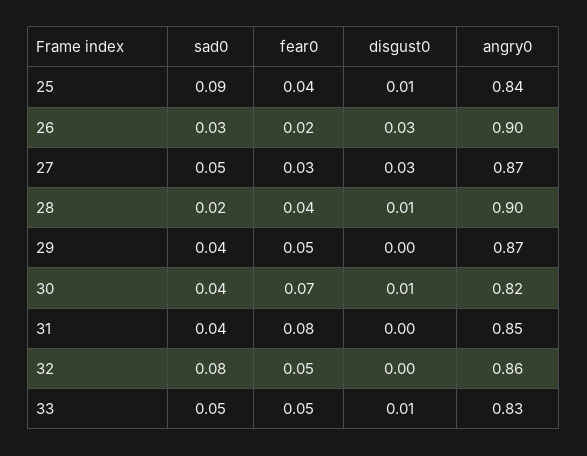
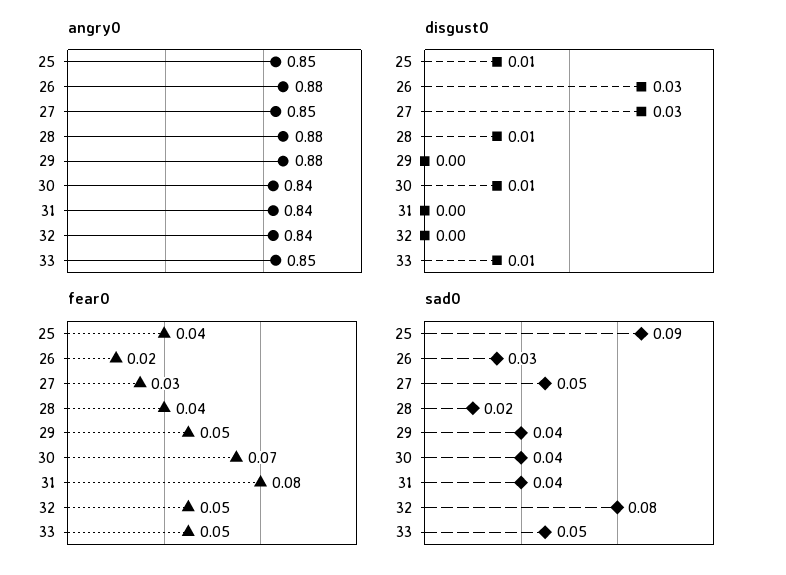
  {
    "sad0": {
      "25": 0.09,
      "26": 0.03,
      "27": 0.05,
      "28": 0.02,
      "29": 0.04,
      "30": 0.04,
      "31": 0.04,
      "32": 0.08,
      "33": 0.05
    },
    "fear0": {
      "25": 0.04,
      "26": 0.02,
      "27": 0.03,
      "28": 0.04,
      "29": 0.05,
      "30": 0.07,
      "31": 0.08,
      "32": 0.05,
      "33": 0.05
    },
    "disgust0": {
      "25": 0.01,
      "26": 0.03,
      "27": 0.03,
      "28": 0.01,
      "29": 0,
      "30": 0.01,
      "31": 0,
      "32": 0,
      "33": 0.01
    },
    "angry0": {
-     "25": 0.84,
+     "25": 0.85,
-     "26": 0.9,
+     "26": 0.88,
-     "27": 0.87,
+     "27": 0.85,
-     "28": 0.9,
+     "28": 0.88,
-     "29": 0.87,
+     "29": 0.88,
-     "30": 0.82,
+     "30": 0.84,
-     "31": 0.85,
+     "31": 0.84,
-     "32": 0.86,
+     "32": 0.84,
-     "33": 0.83
+     "33": 0.85
    }
  }

